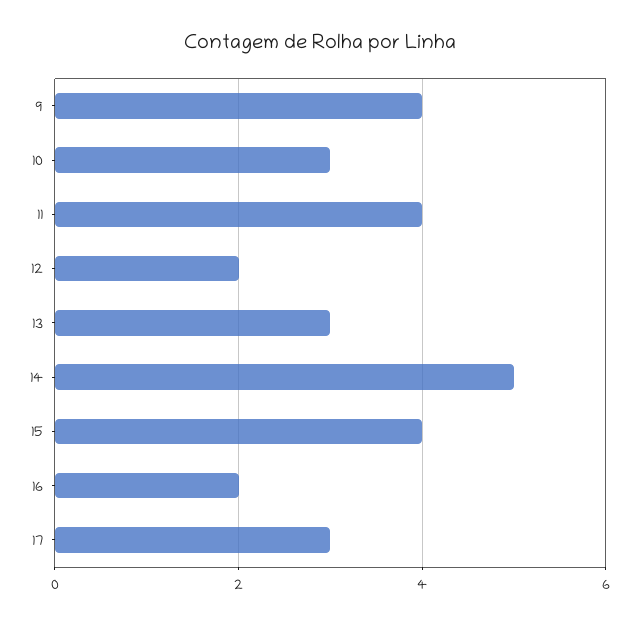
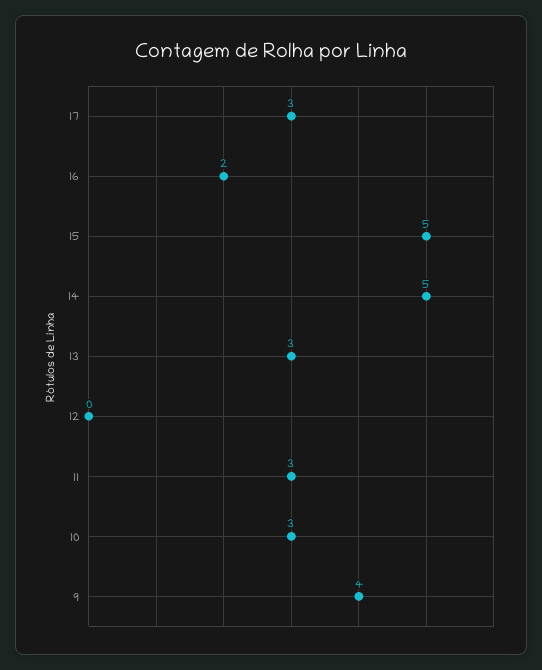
  {
    "9": 4,
    "10": 3,
-   "11": 4,
+   "11": 3,
-   "12": 2,
+   "12": 0,
    "13": 3,
    "14": 5,
-   "15": 4,
+   "15": 5,
    "16": 2,
    "17": 3
  }

